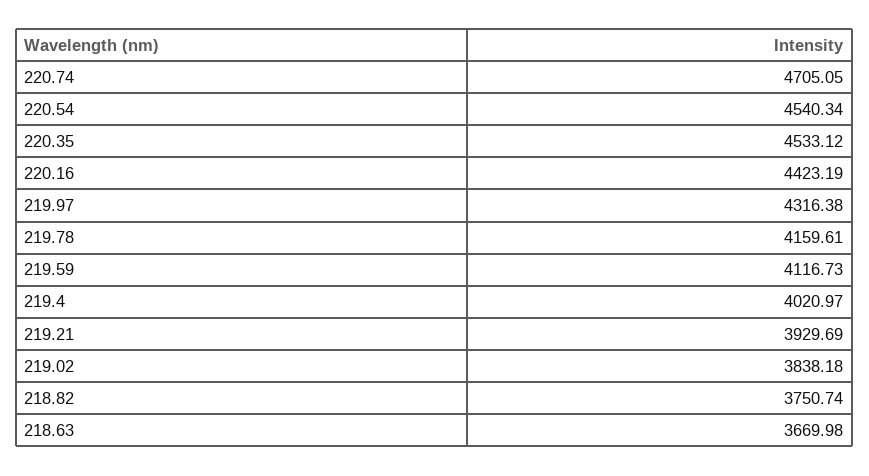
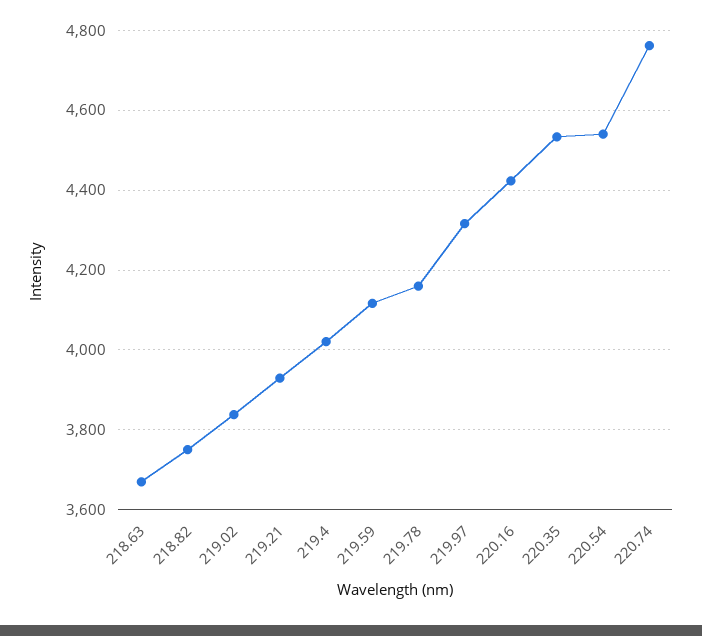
  {
-   "220.74": 4705.05,
+   "220.74": 4760,
    "220.54": 4540.34,
    "220.35": 4533.12,
    "220.16": 4423.19,
    "219.97": 4316.38,
    "219.78": 4159.61,
    "219.59": 4116.73,
    "219.4": 4020.97,
    "219.21": 3929.69,
    "219.02": 3838.18,
    "218.82": 3750.74,
    "218.63": 3669.98
  }

